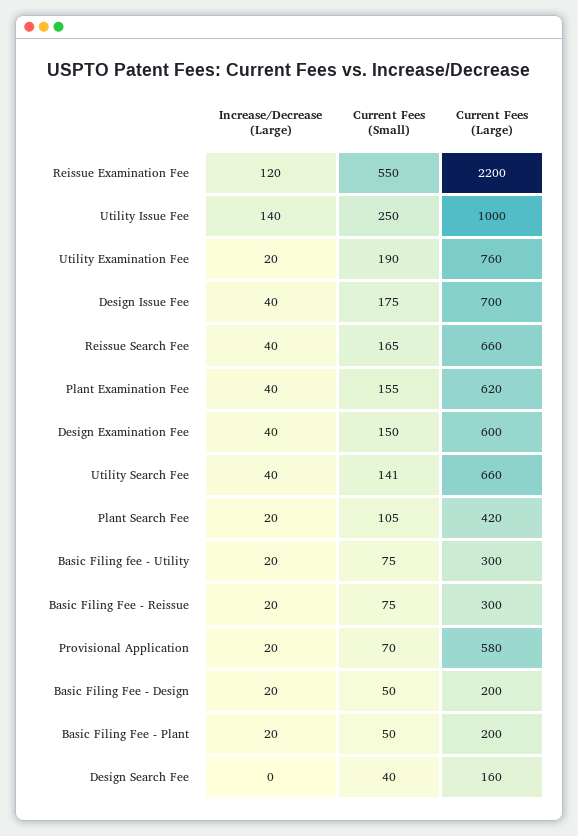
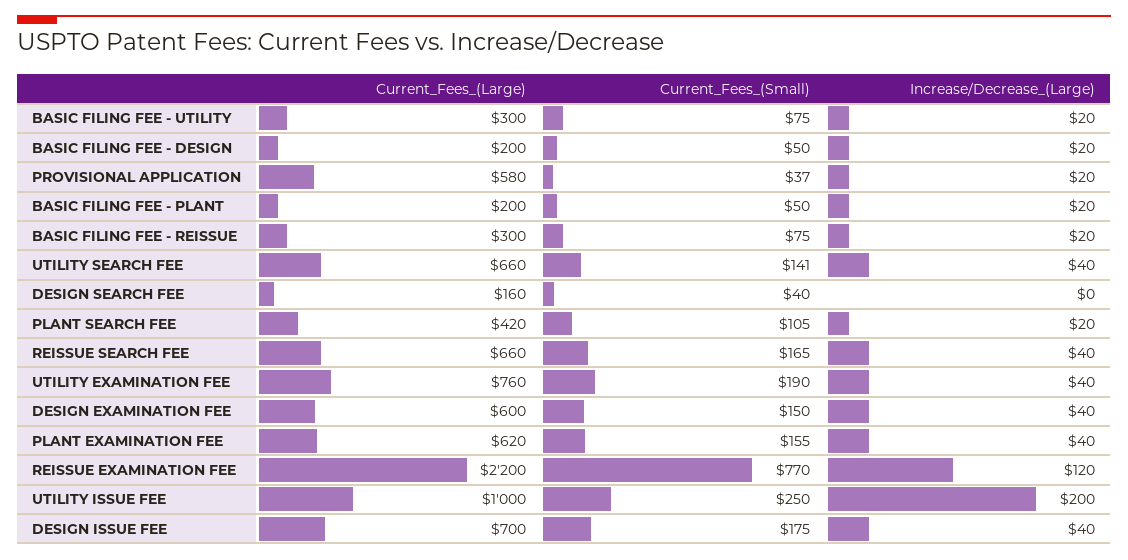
  {
    "Increase/Decrease (Large)": {
      "Reissue Examination Fee": 120,
-     "Utility Issue Fee": 140,
+     "Utility Issue Fee": 200,
-     "Utility Examination Fee": 20,
+     "Utility Examination Fee": 40,
      "Design Issue Fee": 40,
      "Reissue Search Fee": 40,
      "Plant Examination Fee": 40,
      "Design Examination Fee": 40,
      "Utility Search Fee": 40,
      "Plant Search Fee": 20,
      "Basic Filing fee - Utility": 20,
      "Basic Filing Fee - Reissue": 20,
      "Provisional Application": 20,
      "Basic Filing Fee - Design": 20,
      "Basic Filing Fee - Plant": 20,
      "Design Search Fee": 0
    },
    "Current Fees (Small)": {
-     "Reissue Examination Fee": 550,
+     "Reissue Examination Fee": 770,
      "Utility Issue Fee": 250,
      "Utility Examination Fee": 190,
      "Design Issue Fee": 175,
      "Reissue Search Fee": 165,
      "Plant Examination Fee": 155,
      "Design Examination Fee": 150,
      "Utility Search Fee": 141,
      "Plant Search Fee": 105,
      "Basic Filing fee - Utility": 75,
      "Basic Filing Fee - Reissue": 75,
-     "Provisional Application": 70,
+     "Provisional Application": 37,
      "Basic Filing Fee - Design": 50,
      "Basic Filing Fee - Plant": 50,
      "Design Search Fee": 40
    },
    "Current Fees (Large)": {
      "Reissue Examination Fee": 2200,
      "Utility Issue Fee": 1000,
      "Utility Examination Fee": 760,
      "Design Issue Fee": 700,
      "Reissue Search Fee": 660,
      "Plant Examination Fee": 620,
      "Design Examination Fee": 600,
      "Utility Search Fee": 660,
      "Plant Search Fee": 420,
      "Basic Filing fee - Utility": 300,
      "Basic Filing Fee - Reissue": 300,
      "Provisional Application": 580,
      "Basic Filing Fee - Design": 200,
      "Basic Filing Fee - Plant": 200,
      "Design Search Fee": 160
    }
  }

